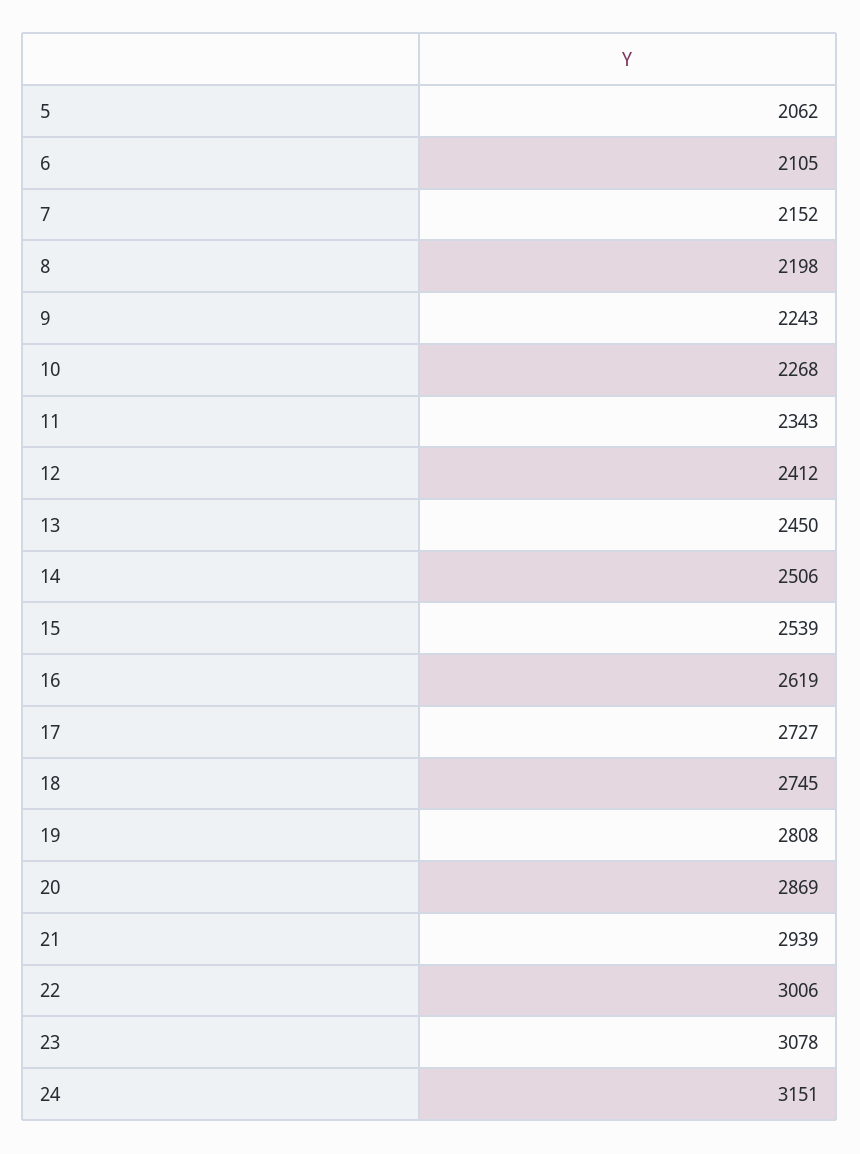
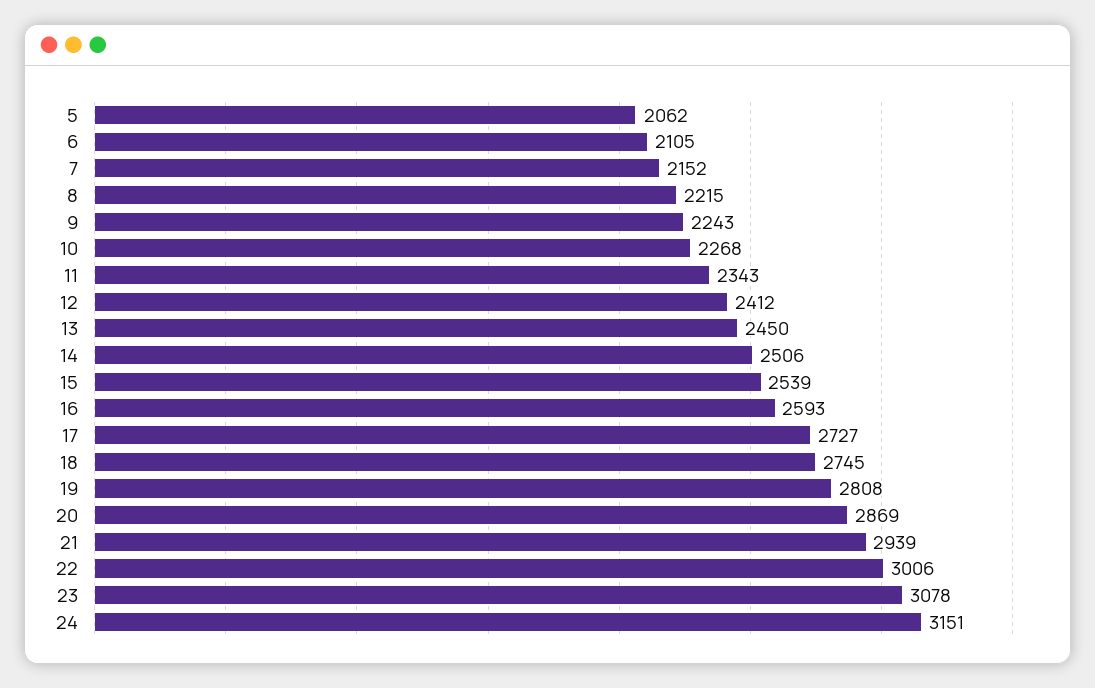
  {
    "5": 2062,
    "6": 2105,
    "7": 2152,
-   "8": 2198,
+   "8": 2215,
    "9": 2243,
    "10": 2268,
    "11": 2343,
    "12": 2412,
    "13": 2450,
    "14": 2506,
    "15": 2539,
-   "16": 2619,
+   "16": 2593,
    "17": 2727,
    "18": 2745,
    "19": 2808,
    "20": 2869,
    "21": 2939,
    "22": 3006,
    "23": 3078,
    "24": 3151
  }

